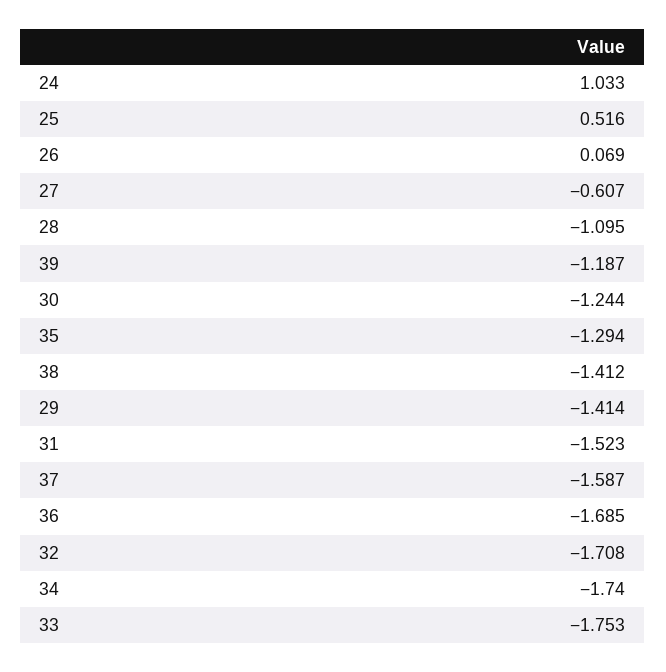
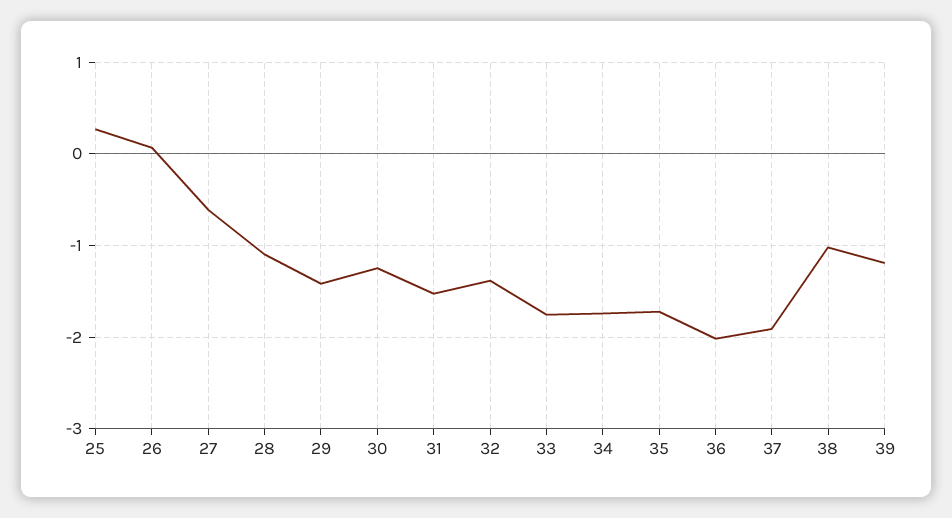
  {
-   "24": 1.033,
-   "25": 0.516,
+   "25": 0.3,
    "26": 0.069,
    "27": -0.607,
    "28": -1.095,
    "39": -1.187,
    "30": -1.244,
-   "35": -1.294,
+   "35": -1.7,
-   "38": -1.412,
+   "38": -1,
    "29": -1.414,
    "31": -1.523,
-   "37": -1.587,
+   "37": -1.9,
-   "36": -1.685,
+   "36": -2,
-   "32": -1.708,
+   "32": -1.4,
    "34": -1.74,
    "33": -1.753
  }

